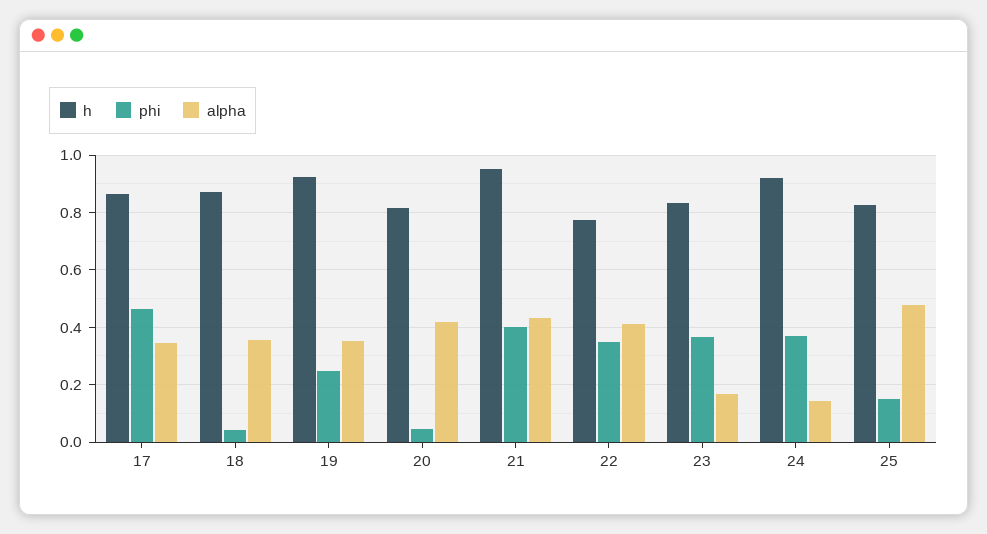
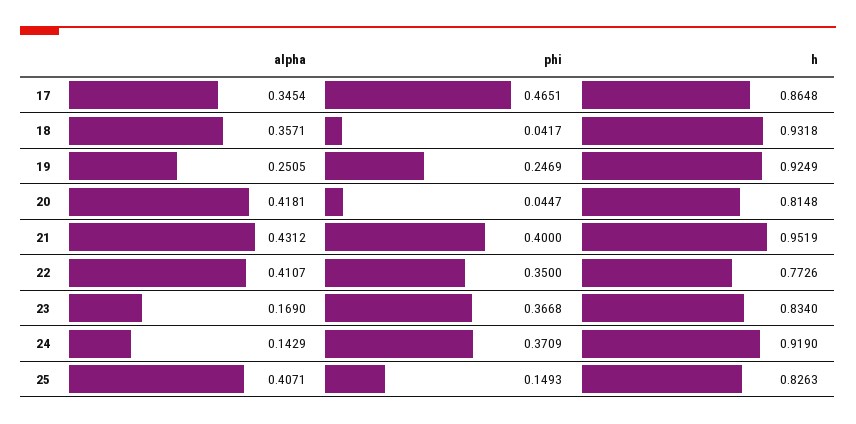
  {
    "h": {
      "17": 0.8648,
-     "18": 0.875,
+     "18": 0.9318,
      "19": 0.9249,
      "20": 0.8148,
      "21": 0.9519,
      "22": 0.7726,
      "23": 0.834,
      "24": 0.919,
      "25": 0.8263
    },
    "phi": {
      "17": 0.4651,
      "18": 0.0417,
      "19": 0.2469,
      "20": 0.0447,
      "21": 0.4,
      "22": 0.35,
      "23": 0.3668,
      "24": 0.3709,
      "25": 0.1493
    },
    "alpha": {
      "17": 0.3454,
      "18": 0.3571,
-     "19": 0.35,
+     "19": 0.2505,
      "20": 0.4181,
      "21": 0.4312,
      "22": 0.4107,
      "23": 0.169,
      "24": 0.1429,
-     "25": 0.475
+     "25": 0.4071
    }
  }

